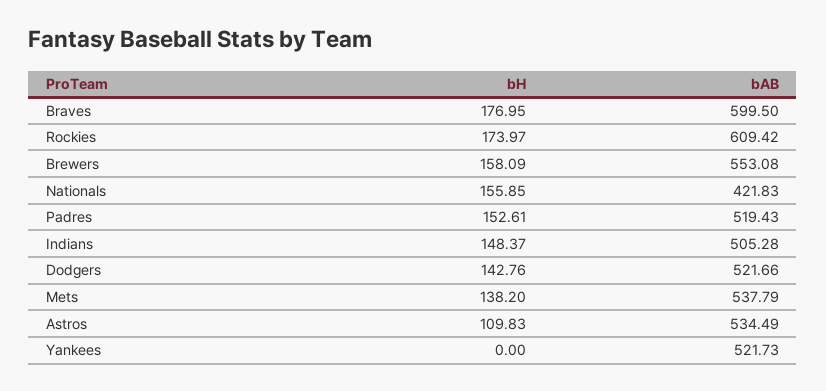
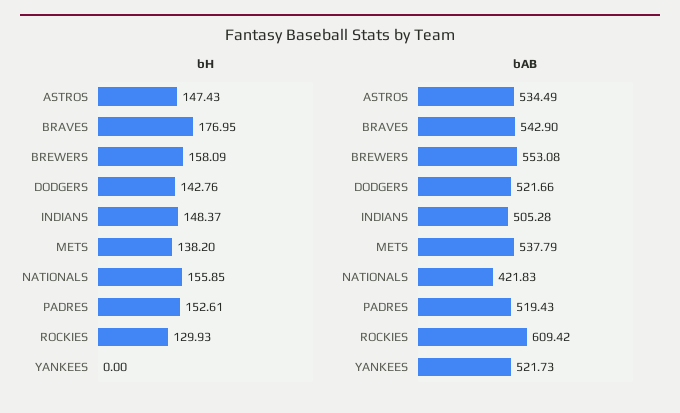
  {
    "bH": {
      "Braves": 176.95,
-     "Rockies": 173.97,
+     "Rockies": 129.93,
      "Brewers": 158.09,
      "Nationals": 155.85,
      "Padres": 152.61,
      "Indians": 148.37,
      "Dodgers": 142.76,
      "Mets": 138.2,
-     "Astros": 109.83,
+     "Astros": 147.43,
      "Yankees": 0
    },
    "bAB": {
-     "Braves": 599.5,
+     "Braves": 542.9,
      "Rockies": 609.42,
      "Brewers": 553.08,
      "Nationals": 421.83,
      "Padres": 519.43,
      "Indians": 505.28,
      "Dodgers": 521.66,
      "Mets": 537.79,
      "Astros": 534.49,
      "Yankees": 521.73
    }
  }

